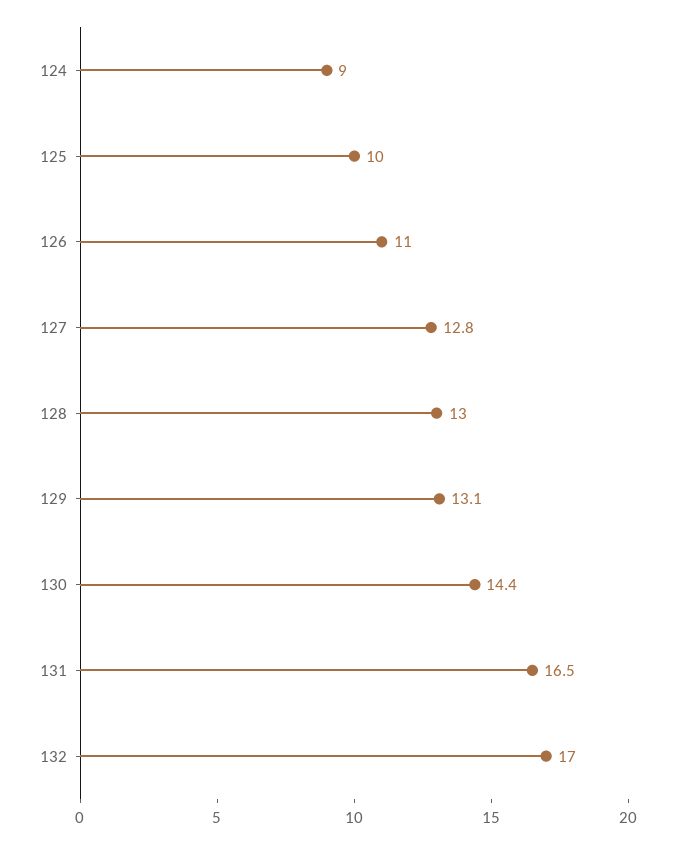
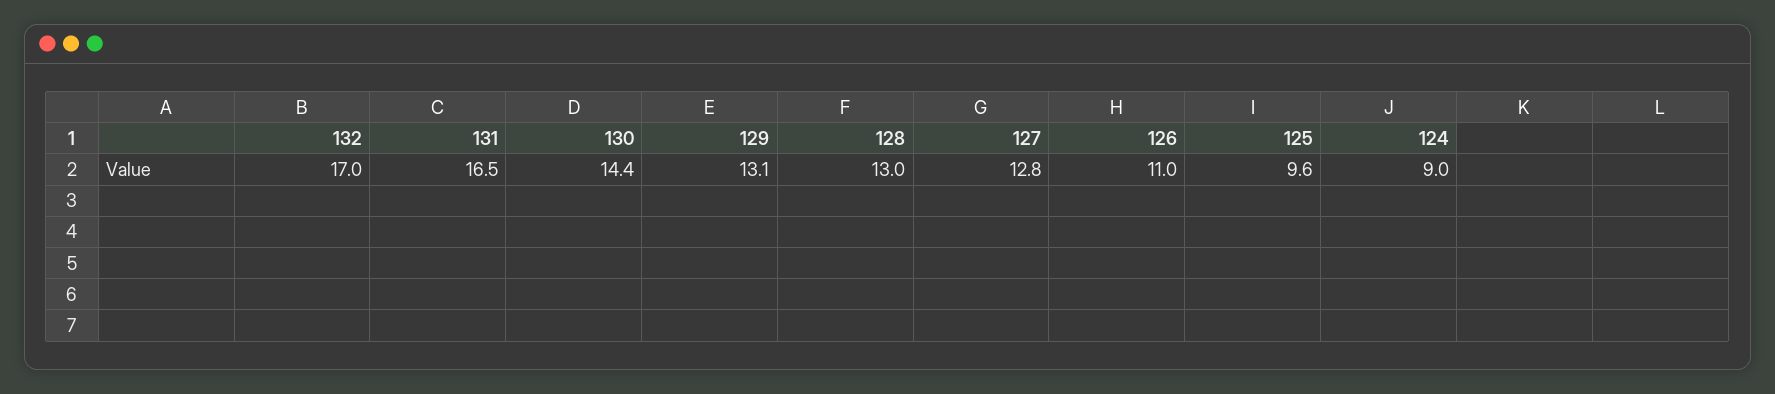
  {
    "124": 9,
-   "125": 10,
+   "125": 9.6,
    "126": 11,
    "127": 12.8,
    "128": 13,
    "129": 13.1,
    "130": 14.4,
    "131": 16.5,
    "132": 17
  }

